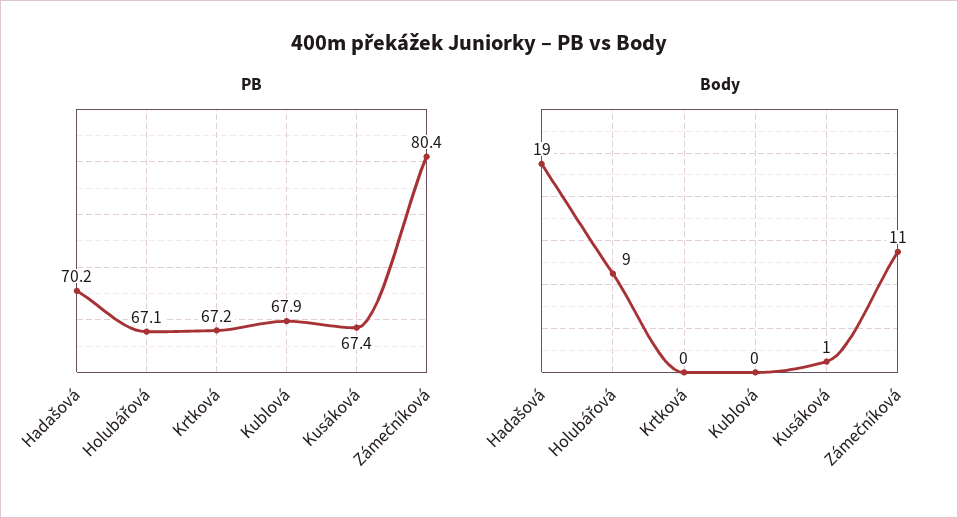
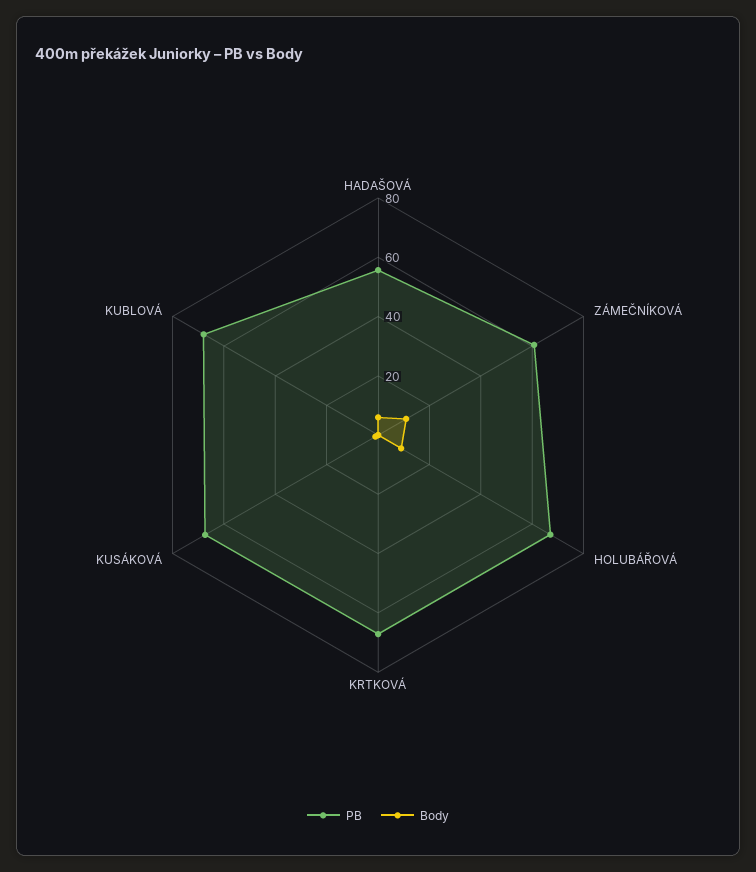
  {
    "PB": {
-     "Hadašová": 70.2,
+     "Hadašová": 55,
      "Holubářová": 67.1,
      "Krtková": 67.2,
      "Kublová": 67.9,
      "Kusáková": 67.4,
-     "Zámečníková": 80.4
+     "Zámečníková": 60
    },
    "Body": {
-     "Hadašová": 19,
+     "Hadašová": 5,
      "Holubářová": 9,
      "Krtková": 0,
      "Kublová": 0,
      "Kusáková": 1,
      "Zámečníková": 11
    }
  }

